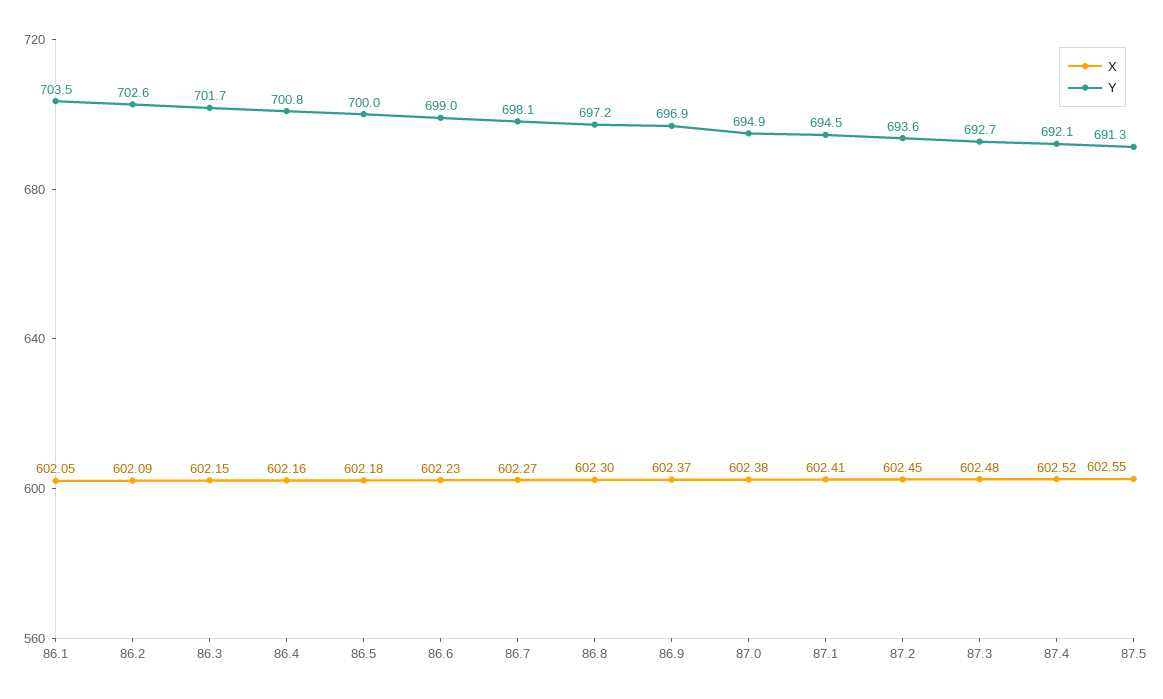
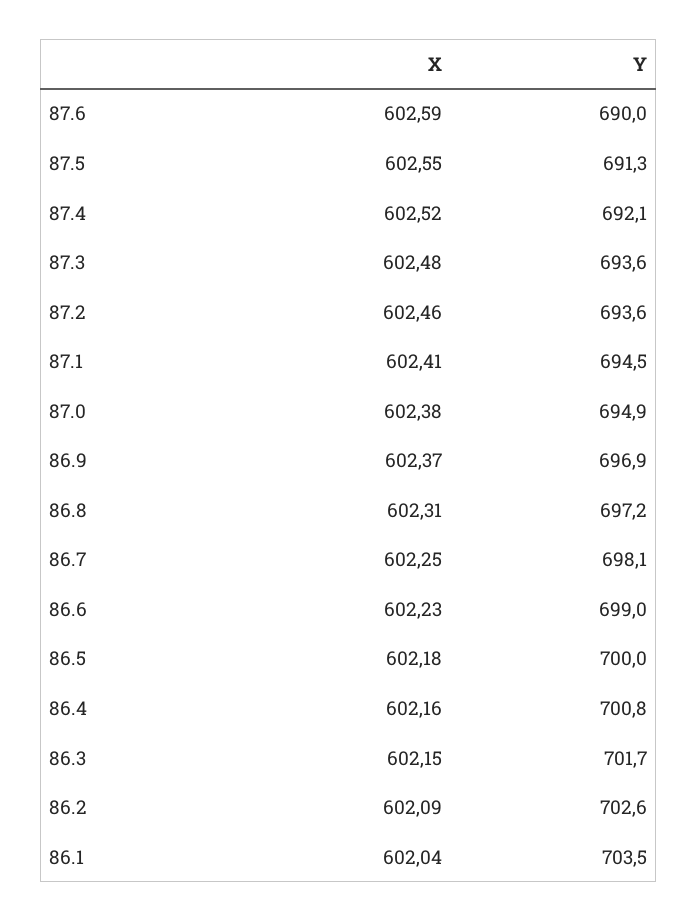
  {
    "X": {
-     "86.1": 602.05,
+     "86.1": 602.04,
      "86.2": 602.09,
      "86.3": 602.15,
      "86.4": 602.16,
      "86.5": 602.18,
      "86.6": 602.23,
-     "86.7": 602.27,
+     "86.7": 602.25,
-     "86.8": 602.3,
+     "86.8": 602.31,
      "86.9": 602.37,
      "87.0": 602.38,
      "87.1": 602.41,
-     "87.2": 602.45,
+     "87.2": 602.46,
      "87.3": 602.48,
      "87.4": 602.52,
-     "87.5": 602.55
+     "87.5": 602.55,
+     "87.6": 602.59
    },
    "Y": {
      "86.1": 703.5,
      "86.2": 702.6,
      "86.3": 701.7,
      "86.4": 700.8,
      "86.5": 700,
      "86.6": 699,
      "86.7": 698.1,
      "86.8": 697.2,
      "86.9": 696.9,
      "87.0": 694.9,
      "87.1": 694.5,
      "87.2": 693.6,
-     "87.3": 692.7,
+     "87.3": 693.6,
      "87.4": 692.1,
-     "87.5": 691.3
+     "87.5": 691.3,
+     "87.6": 690
    }
  }

